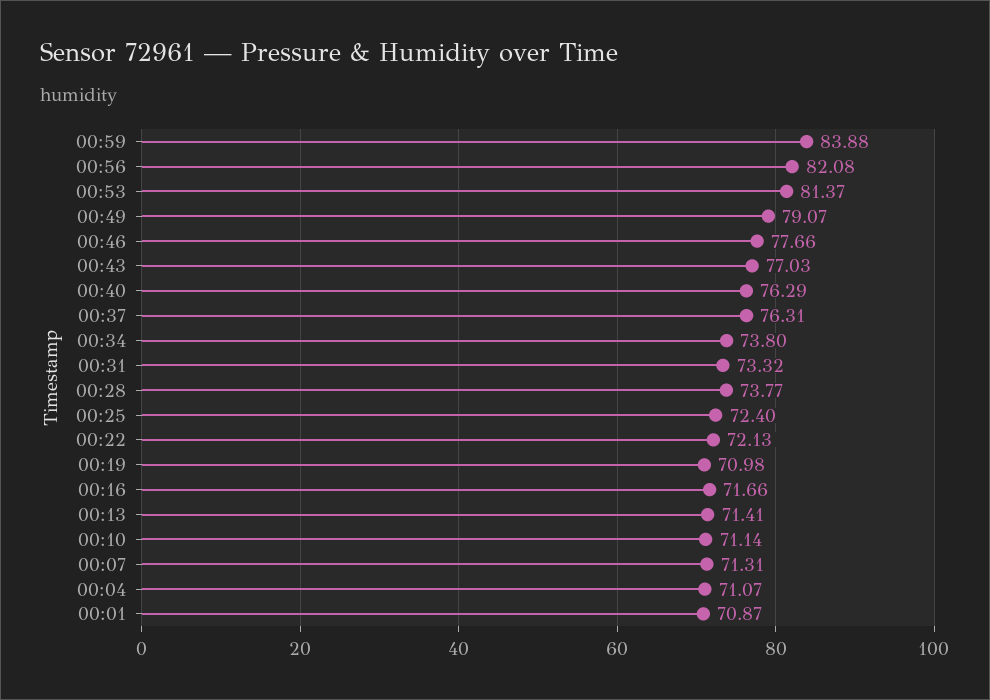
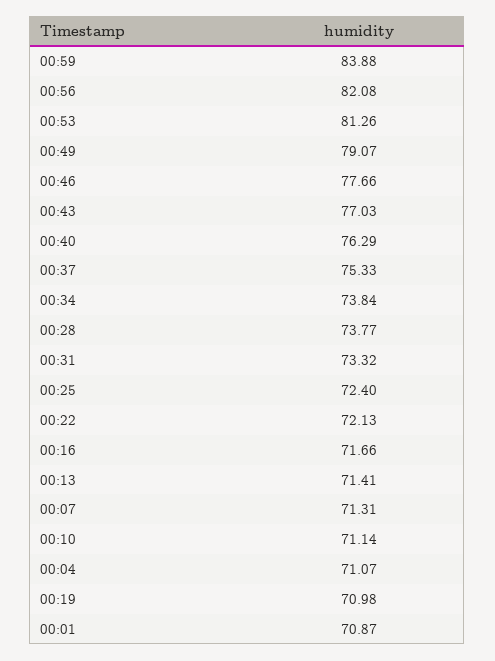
  {
    "00:59": 83.88,
    "00:56": 82.08,
-   "00:53": 81.37,
+   "00:53": 81.26,
    "00:49": 79.07,
    "00:46": 77.66,
    "00:43": 77.03,
    "00:40": 76.29,
-   "00:37": 76.31,
+   "00:37": 75.33,
-   "00:34": 73.8,
+   "00:34": 73.84,
    "00:31": 73.32,
    "00:28": 73.77,
    "00:25": 72.4,
    "00:22": 72.13,
    "00:19": 70.98,
    "00:16": 71.66,
    "00:13": 71.41,
    "00:10": 71.14,
    "00:07": 71.31,
    "00:04": 71.07,
    "00:01": 70.87
  }

